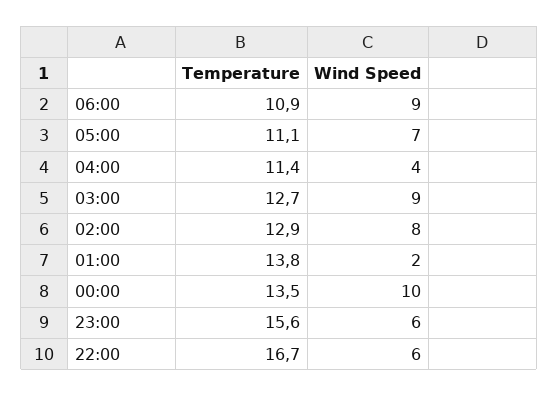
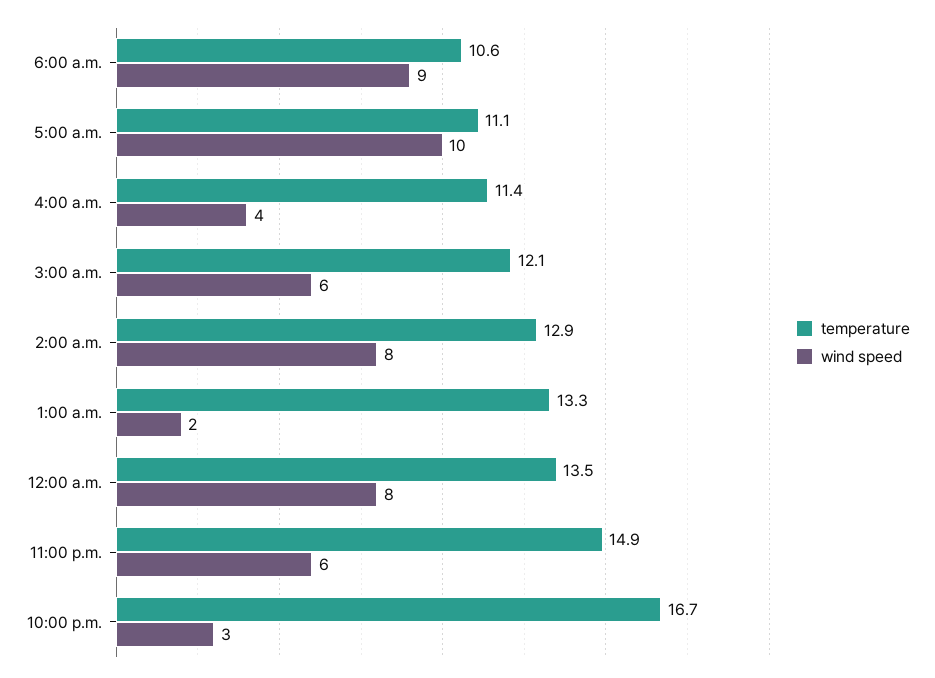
  {
    "Temperature": {
-     "06:00": 10.9,
+     "06:00": 10.6,
      "05:00": 11.1,
      "04:00": 11.4,
-     "03:00": 12.7,
+     "03:00": 12.1,
      "02:00": 12.9,
-     "01:00": 13.8,
+     "01:00": 13.3,
      "00:00": 13.5,
-     "23:00": 15.6,
+     "23:00": 14.9,
      "22:00": 16.7
    },
    "Wind Speed": {
      "06:00": 9,
-     "05:00": 7,
+     "05:00": 10,
      "04:00": 4,
-     "03:00": 9,
+     "03:00": 6,
      "02:00": 8,
      "01:00": 2,
-     "00:00": 10,
+     "00:00": 8,
      "23:00": 6,
-     "22:00": 6
+     "22:00": 3
    }
  }

